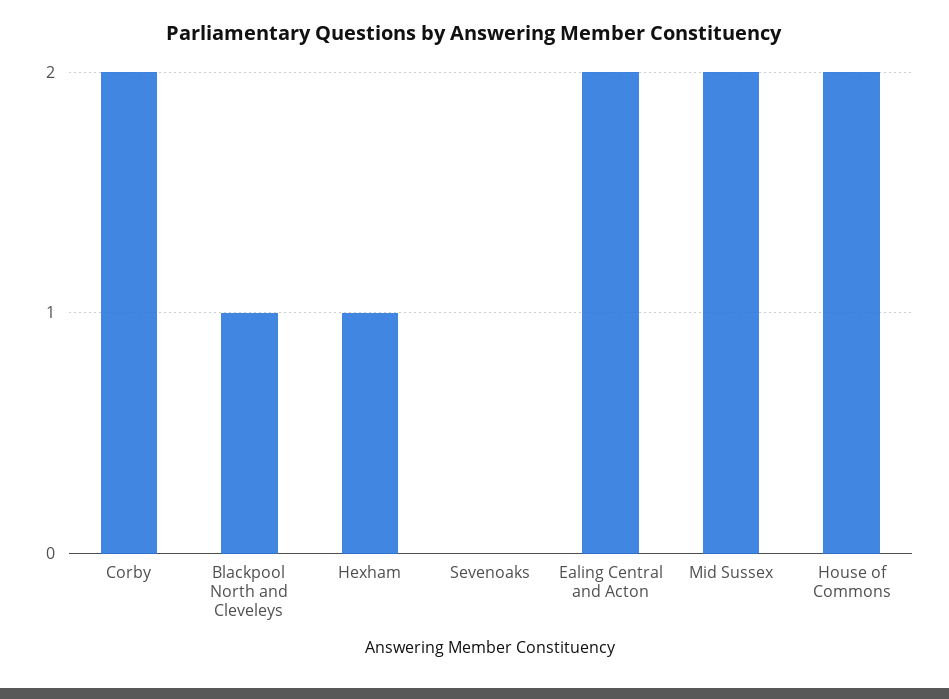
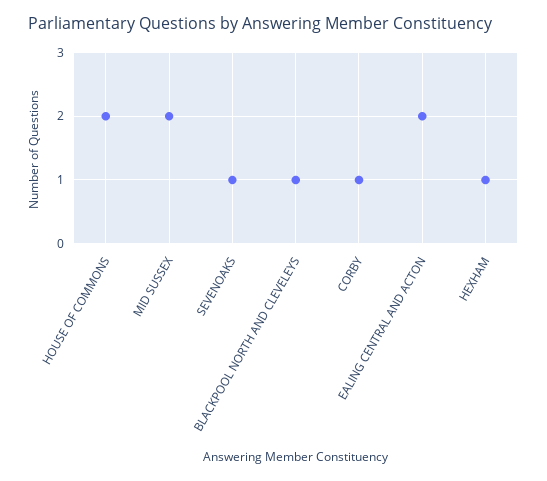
  {
-   "Corby": 2,
+   "Corby": 1,
    "Blackpool North and Cleveleys": 1,
    "Hexham": 1,
-   "Sevenoaks": 0,
+   "Sevenoaks": 1,
    "Ealing Central and Acton": 2,
    "Mid Sussex": 2,
    "House of Commons": 2
  }

